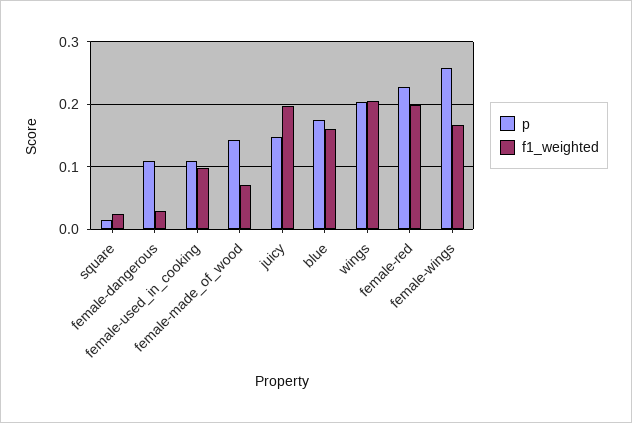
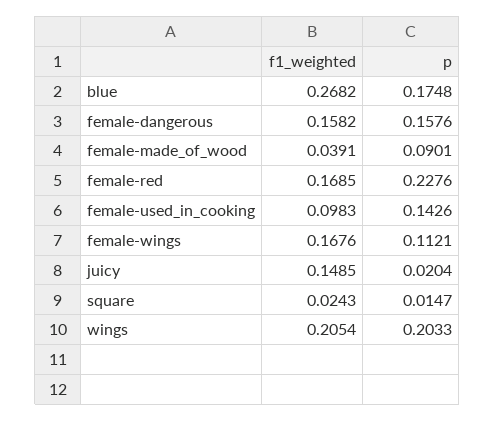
  {
    "p": {
      "square": 0.0147,
-     "female-dangerous": 0.11,
+     "female-dangerous": 0.1576,
-     "female-used_in_cooking": 0.11,
+     "female-used_in_cooking": 0.1426,
-     "female-made_of_wood": 0.14,
+     "female-made_of_wood": 0.0901,
-     "juicy": 0.15,
+     "juicy": 0.0204,
      "blue": 0.1748,
      "wings": 0.2033,
      "female-red": 0.2276,
-     "female-wings": 0.26
+     "female-wings": 0.1121
    },
    "f1_weighted": {
      "square": 0.0243,
-     "female-dangerous": 0.03,
+     "female-dangerous": 0.1582,
      "female-used_in_cooking": 0.0983,
-     "female-made_of_wood": 0.07,
+     "female-made_of_wood": 0.0391,
-     "juicy": 0.2,
+     "juicy": 0.1485,
-     "blue": 0.16,
+     "blue": 0.2682,
      "wings": 0.2054,
-     "female-red": 0.2,
+     "female-red": 0.1685,
      "female-wings": 0.1676
    }
  }

